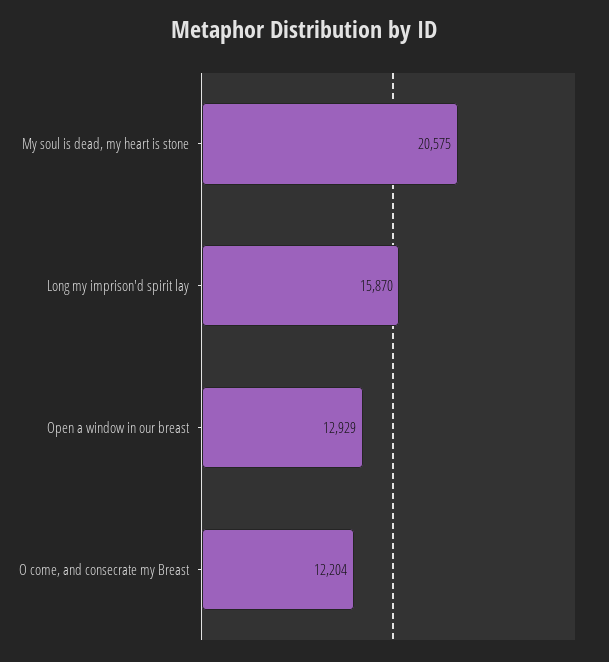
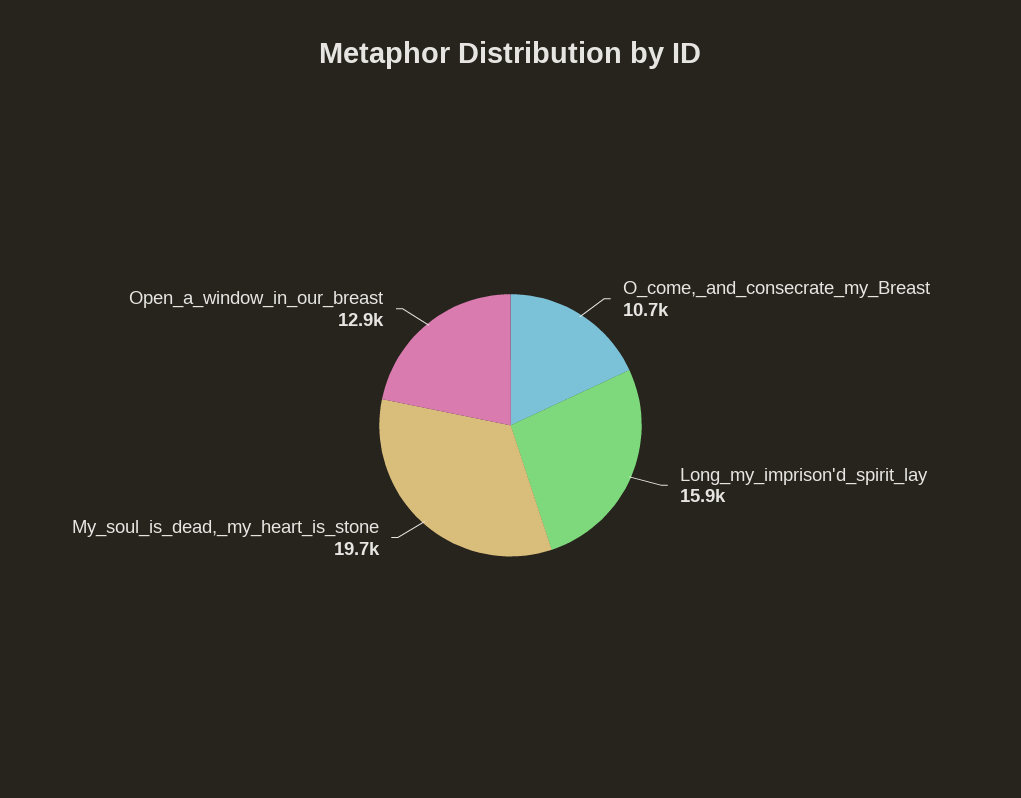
  {
-   "My soul is dead, my heart is stone": 20575,
+   "My soul is dead, my heart is stone": 19700,
    "Long my imprison'd spirit lay": 15870,
    "Open a window in our breast": 12929,
-   "O come, and consecrate my Breast": 12204
+   "O come, and consecrate my Breast": 10700
  }

